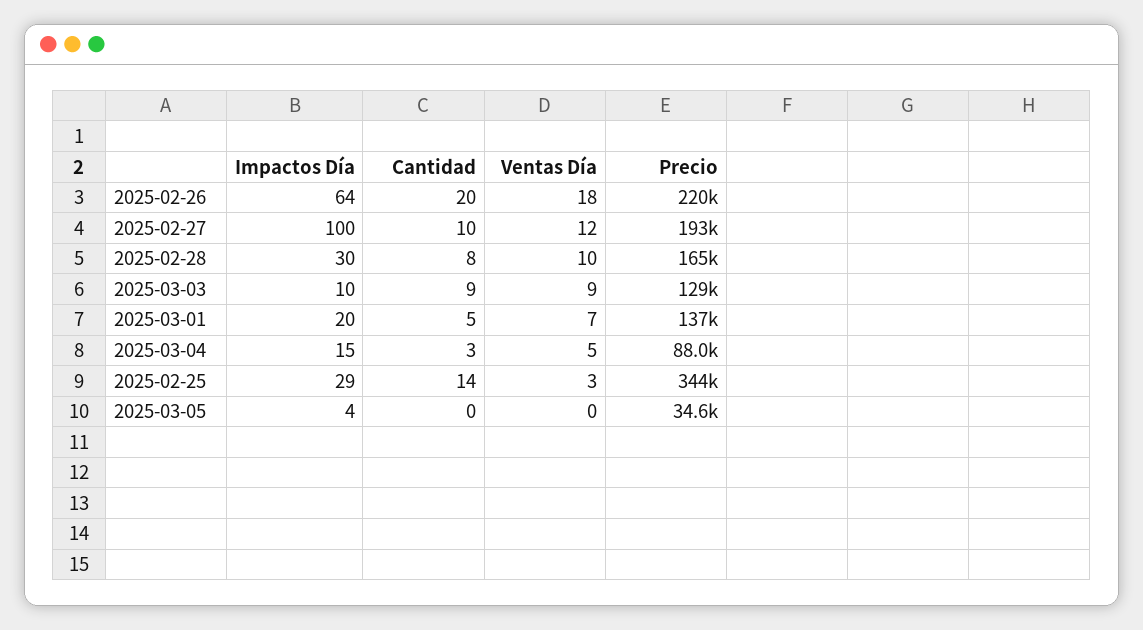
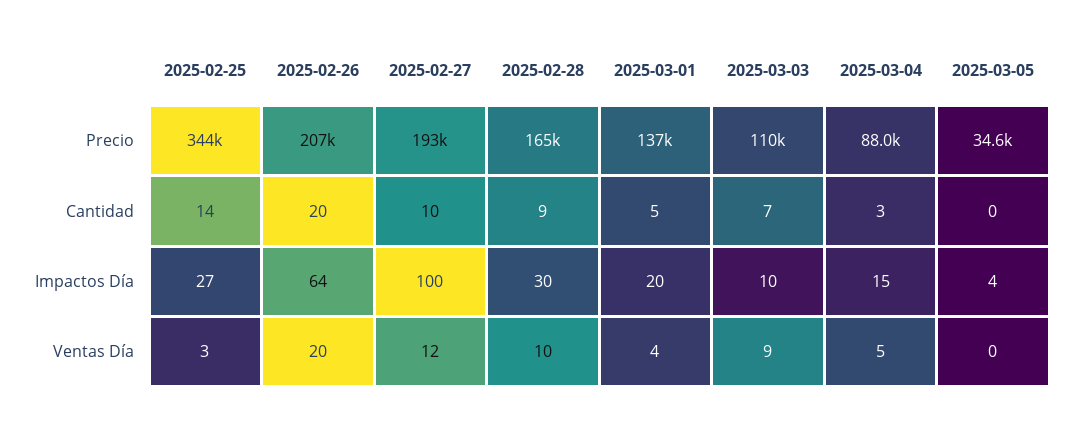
  {
    "Impactos Día": {
      "2025-02-26": 64,
      "2025-02-27": 100,
      "2025-02-28": 30,
      "2025-03-03": 10,
      "2025-03-01": 20,
      "2025-03-04": 15,
-     "2025-02-25": 29,
+     "2025-02-25": 27,
      "2025-03-05": 4
    },
    "Cantidad": {
      "2025-02-26": 20,
      "2025-02-27": 10,
-     "2025-02-28": 8,
+     "2025-02-28": 9,
-     "2025-03-03": 9,
+     "2025-03-03": 7,
      "2025-03-01": 5,
      "2025-03-04": 3,
      "2025-02-25": 14,
      "2025-03-05": 0
    },
    "Ventas Día": {
-     "2025-02-26": 18,
+     "2025-02-26": 20,
      "2025-02-27": 12,
      "2025-02-28": 10,
      "2025-03-03": 9,
-     "2025-03-01": 7,
+     "2025-03-01": 4,
      "2025-03-04": 5,
      "2025-02-25": 3,
      "2025-03-05": 0
    },
    "Precio": {
-     "2025-02-26": 220000,
+     "2025-02-26": 207000,
      "2025-02-27": 193000,
      "2025-02-28": 165000,
-     "2025-03-03": 129000,
+     "2025-03-03": 110000,
      "2025-03-01": 137000,
      "2025-03-04": 88000,
      "2025-02-25": 344000,
      "2025-03-05": 34600
    }
  }

